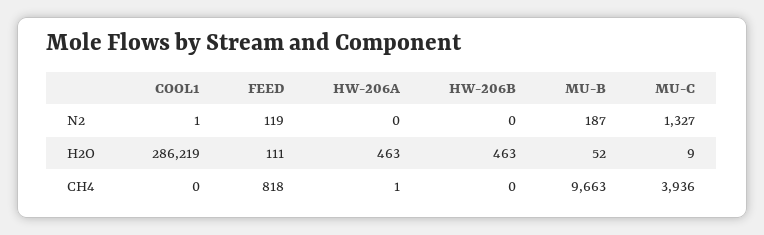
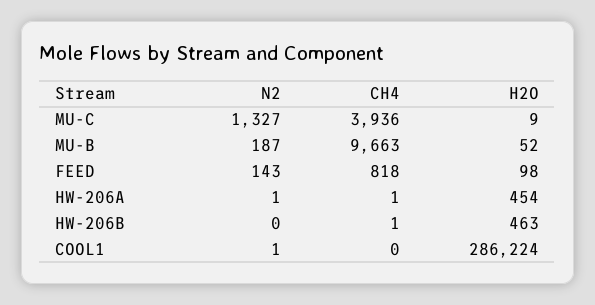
  {
    "COOL1": {
      "N2": 1,
-     "H2O": 286219,
+     "H2O": 286224,
      "CH4": 0
    },
    "FEED": {
-     "N2": 119,
+     "N2": 143,
-     "H2O": 111,
+     "H2O": 98,
      "CH4": 818
    },
    "HW-206A": {
-     "N2": 0,
+     "N2": 1,
-     "H2O": 463,
+     "H2O": 454,
      "CH4": 1
    },
    "HW-206B": {
      "N2": 0,
      "H2O": 463,
-     "CH4": 0
+     "CH4": 1
    },
    "MU-B": {
      "N2": 187,
      "H2O": 52,
      "CH4": 9663
    },
    "MU-C": {
      "N2": 1327,
      "H2O": 9,
      "CH4": 3936
    }
  }

